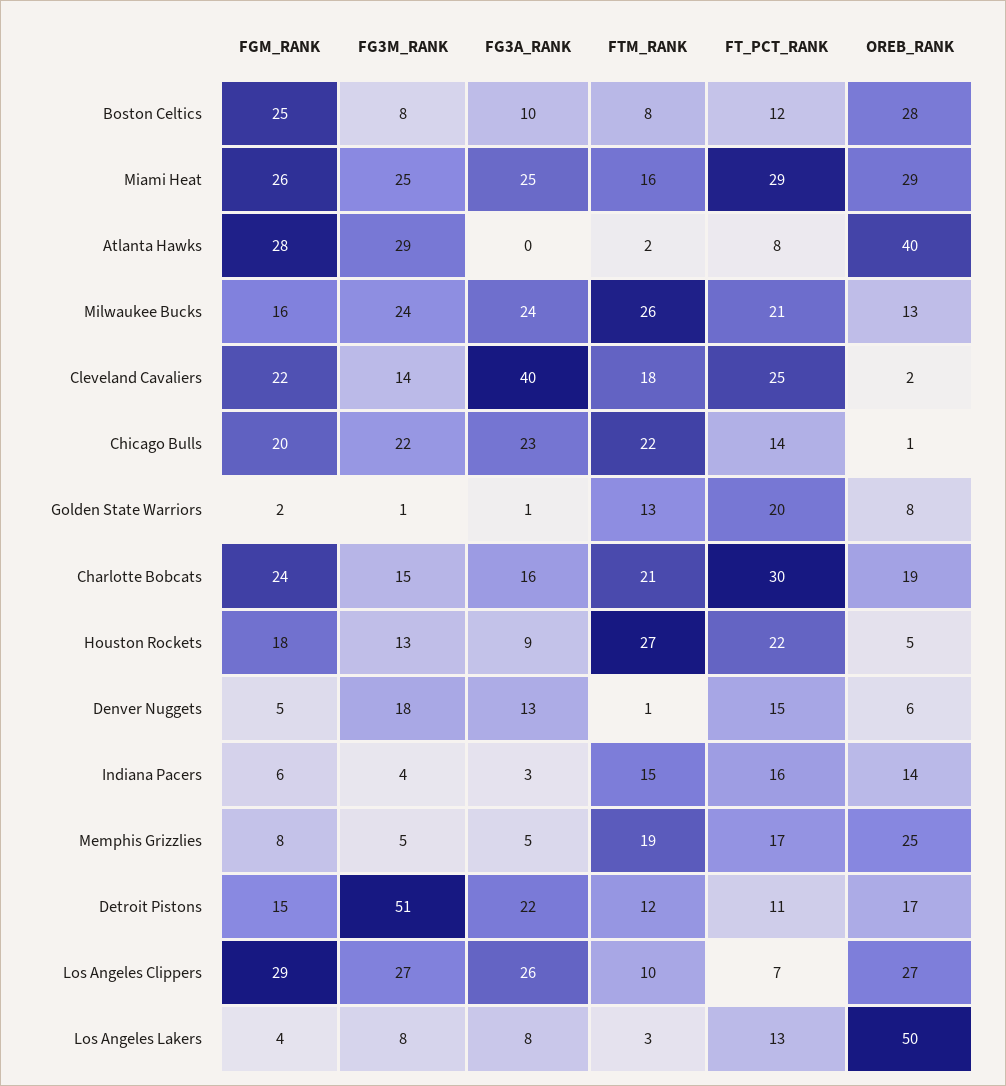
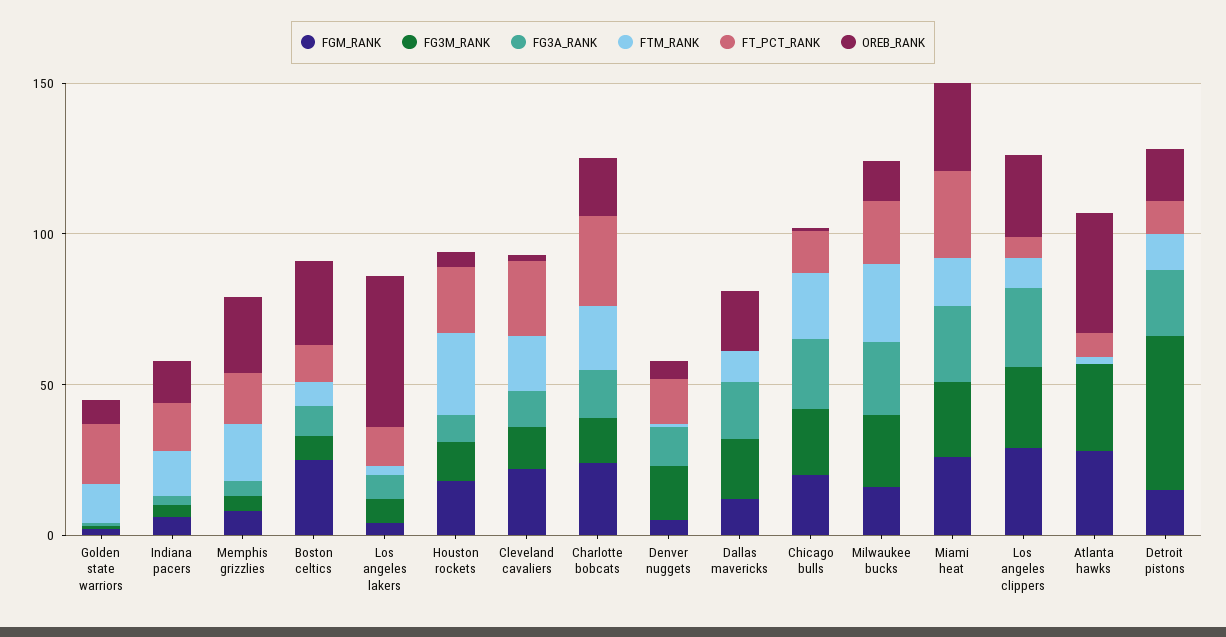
  {
    "FGM_RANK": {
      "Boston Celtics": 25,
      "Miami Heat": 26,
      "Atlanta Hawks": 28,
      "Milwaukee Bucks": 16,
      "Cleveland Cavaliers": 22,
      "Chicago Bulls": 20,
      "Golden State Warriors": 2,
      "Charlotte Bobcats": 24,
      "Houston Rockets": 18,
      "Denver Nuggets": 5,
      "Indiana Pacers": 6,
      "Memphis Grizzlies": 8,
      "Detroit Pistons": 15,
      "Los Angeles Clippers": 29,
-     "Los Angeles Lakers": 4
+     "Los Angeles Lakers": 4,
+     "Dallas mavericks": 10
    },
    "FG3M_RANK": {
      "Boston Celtics": 8,
      "Miami Heat": 25,
      "Atlanta Hawks": 29,
      "Milwaukee Bucks": 24,
      "Cleveland Cavaliers": 14,
      "Chicago Bulls": 22,
      "Golden State Warriors": 1,
      "Charlotte Bobcats": 15,
      "Houston Rockets": 13,
      "Denver Nuggets": 18,
      "Indiana Pacers": 4,
      "Memphis Grizzlies": 5,
      "Detroit Pistons": 51,
      "Los Angeles Clippers": 27,
-     "Los Angeles Lakers": 8
+     "Los Angeles Lakers": 8,
+     "Dallas mavericks": 20
    },
    "FG3A_RANK": {
      "Boston Celtics": 10,
      "Miami Heat": 25,
      "Atlanta Hawks": 0,
      "Milwaukee Bucks": 24,
-     "Cleveland Cavaliers": 40,
+     "Cleveland Cavaliers": 10,
      "Chicago Bulls": 23,
      "Golden State Warriors": 1,
      "Charlotte Bobcats": 16,
      "Houston Rockets": 9,
      "Denver Nuggets": 13,
      "Indiana Pacers": 3,
      "Memphis Grizzlies": 5,
      "Detroit Pistons": 22,
      "Los Angeles Clippers": 26,
-     "Los Angeles Lakers": 8
+     "Los Angeles Lakers": 8,
+     "Dallas mavericks": 20
    },
    "FTM_RANK": {
      "Boston Celtics": 8,
      "Miami Heat": 16,
      "Atlanta Hawks": 2,
      "Milwaukee Bucks": 26,
      "Cleveland Cavaliers": 18,
      "Chicago Bulls": 22,
      "Golden State Warriors": 13,
      "Charlotte Bobcats": 21,
      "Houston Rockets": 27,
      "Denver Nuggets": 1,
      "Indiana Pacers": 15,
      "Memphis Grizzlies": 19,
      "Detroit Pistons": 12,
      "Los Angeles Clippers": 10,
-     "Los Angeles Lakers": 3
+     "Los Angeles Lakers": 3,
+     "Dallas mavericks": 10
    },
    "FT_PCT_RANK": {
      "Boston Celtics": 12,
      "Miami Heat": 29,
      "Atlanta Hawks": 8,
      "Milwaukee Bucks": 21,
      "Cleveland Cavaliers": 25,
      "Chicago Bulls": 14,
      "Golden State Warriors": 20,
      "Charlotte Bobcats": 30,
      "Houston Rockets": 22,
      "Denver Nuggets": 15,
      "Indiana Pacers": 16,
      "Memphis Grizzlies": 17,
      "Detroit Pistons": 11,
      "Los Angeles Clippers": 7,
-     "Los Angeles Lakers": 13
+     "Los Angeles Lakers": 13,
+     "Dallas mavericks": 0
    },
    "OREB_RANK": {
      "Boston Celtics": 28,
      "Miami Heat": 29,
      "Atlanta Hawks": 40,
      "Milwaukee Bucks": 13,
      "Cleveland Cavaliers": 2,
      "Chicago Bulls": 1,
      "Golden State Warriors": 8,
      "Charlotte Bobcats": 19,
      "Houston Rockets": 5,
      "Denver Nuggets": 6,
      "Indiana Pacers": 14,
      "Memphis Grizzlies": 25,
      "Detroit Pistons": 17,
      "Los Angeles Clippers": 27,
-     "Los Angeles Lakers": 50
+     "Los Angeles Lakers": 50,
+     "Dallas mavericks": 20
    }
  }

